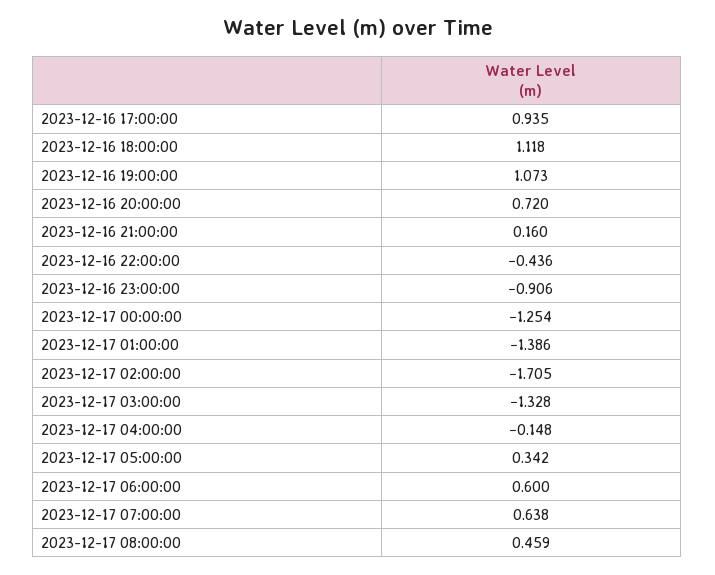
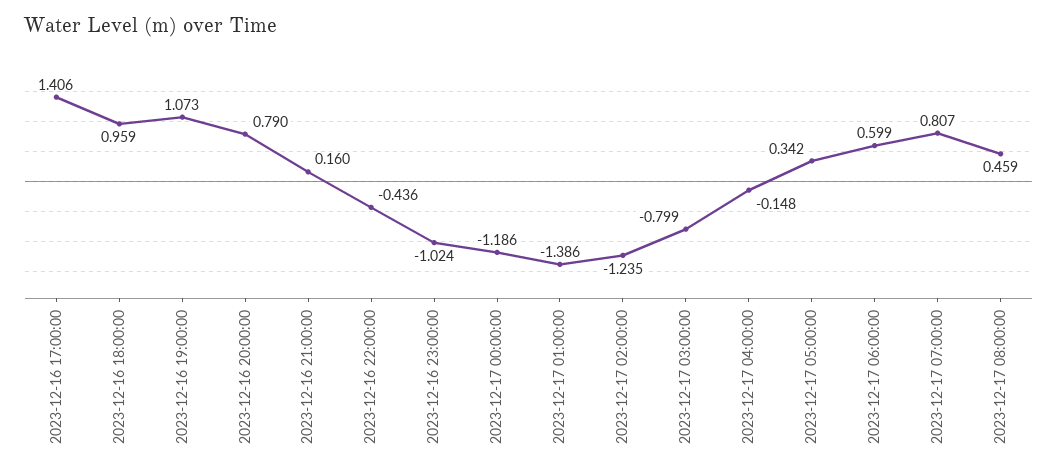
  {
-   "2023-12-16 17:00:00": 0.935,
+   "2023-12-16 17:00:00": 1.406,
-   "2023-12-16 18:00:00": 1.118,
+   "2023-12-16 18:00:00": 0.959,
    "2023-12-16 19:00:00": 1.073,
-   "2023-12-16 20:00:00": 0.72,
+   "2023-12-16 20:00:00": 0.79,
    "2023-12-16 21:00:00": 0.16,
    "2023-12-16 22:00:00": -0.436,
-   "2023-12-16 23:00:00": -0.906,
+   "2023-12-16 23:00:00": -1.024,
-   "2023-12-17 00:00:00": -1.254,
+   "2023-12-17 00:00:00": -1.186,
    "2023-12-17 01:00:00": -1.386,
-   "2023-12-17 02:00:00": -1.705,
+   "2023-12-17 02:00:00": -1.235,
-   "2023-12-17 03:00:00": -1.328,
+   "2023-12-17 03:00:00": -0.799,
    "2023-12-17 04:00:00": -0.148,
    "2023-12-17 05:00:00": 0.342,
-   "2023-12-17 06:00:00": 0.6,
+   "2023-12-17 06:00:00": 0.599,
-   "2023-12-17 07:00:00": 0.638,
+   "2023-12-17 07:00:00": 0.807,
    "2023-12-17 08:00:00": 0.459
  }

